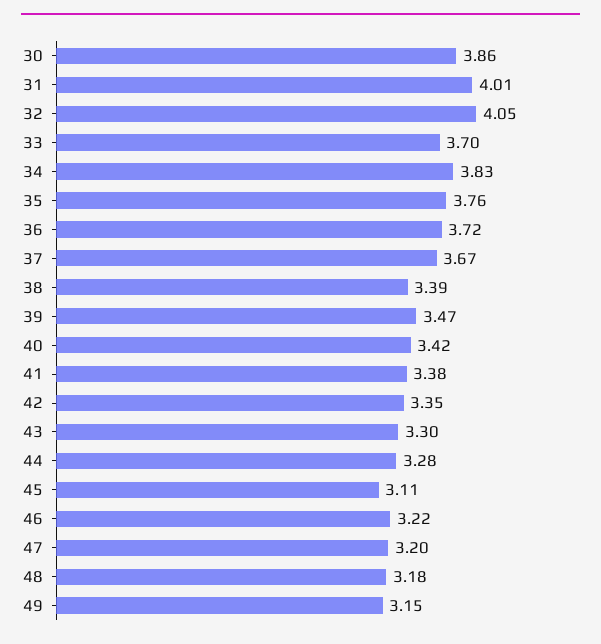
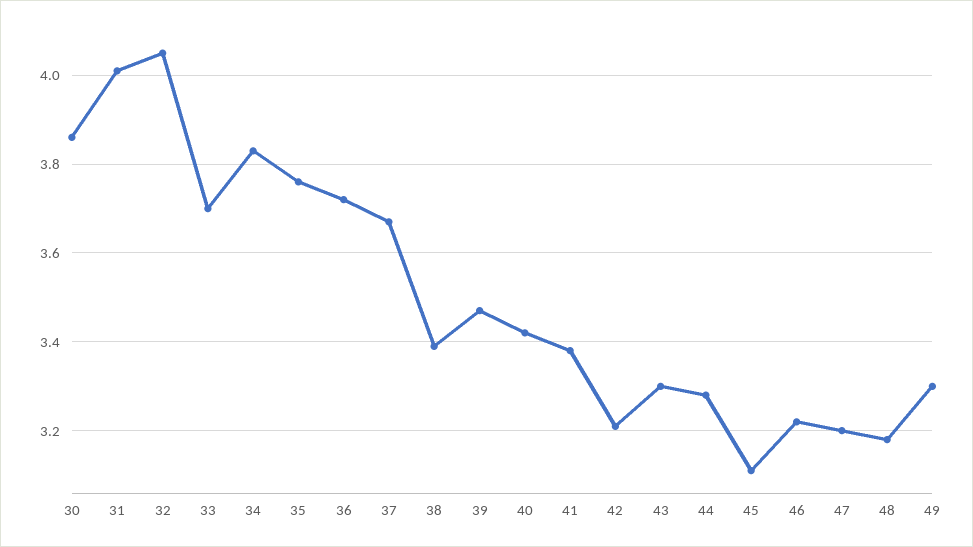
  {
    "30": 3.86,
    "31": 4.01,
    "32": 4.05,
    "33": 3.7,
    "34": 3.83,
    "35": 3.76,
    "36": 3.72,
    "37": 3.67,
    "38": 3.39,
    "39": 3.47,
    "40": 3.42,
    "41": 3.38,
-   "42": 3.35,
+   "42": 3.2,
    "43": 3.3,
    "44": 3.28,
    "45": 3.11,
    "46": 3.22,
    "47": 3.2,
    "48": 3.18,
-   "49": 3.15
+   "49": 3.3
  }

